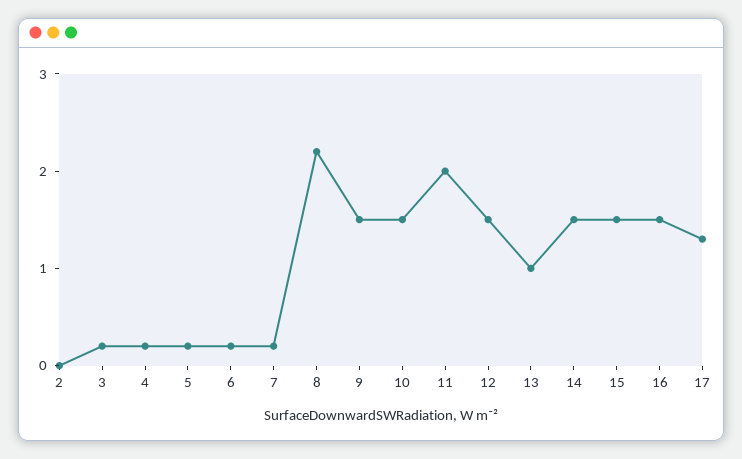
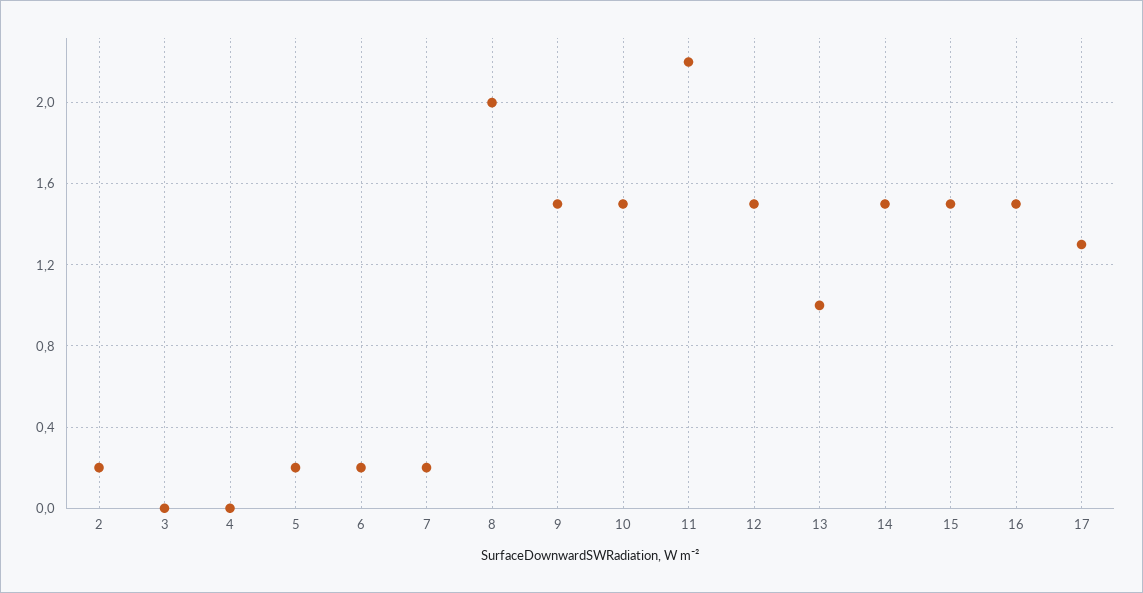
  {
-   "2": 0,
+   "2": 0.2,
-   "3": 0.2,
+   "3": 0,
-   "4": 0.2,
+   "4": 0,
    "5": 0.2,
    "6": 0.2,
    "7": 0.2,
-   "8": 2.2,
+   "8": 2,
    "9": 1.5,
    "10": 1.5,
-   "11": 2,
+   "11": 2.2,
    "12": 1.5,
    "13": 1,
    "14": 1.5,
    "15": 1.5,
    "16": 1.5,
    "17": 1.3
  }

